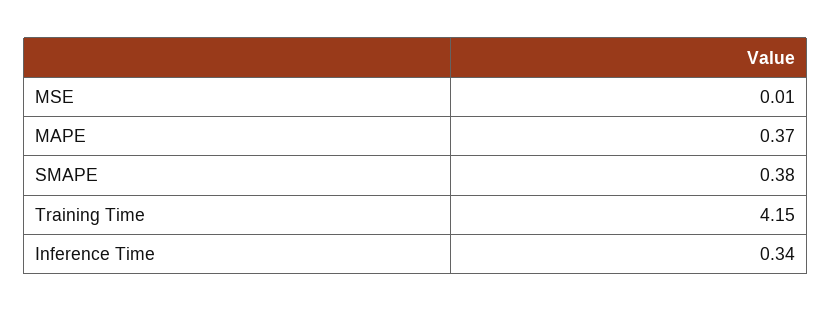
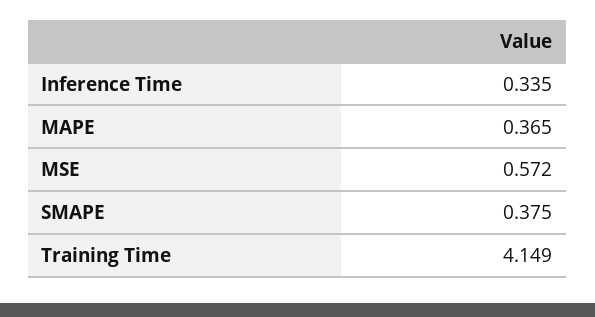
  {
-   "MSE": 0.01,
+   "MSE": 0.572,
    "MAPE": 0.365,
    "SMAPE": 0.375,
    "Training Time": 4.149,
    "Inference Time": 0.335
  }

